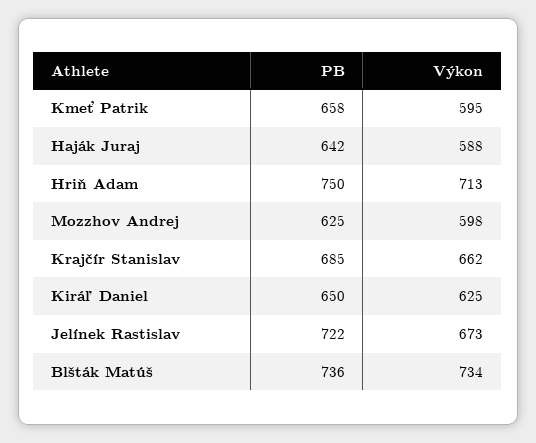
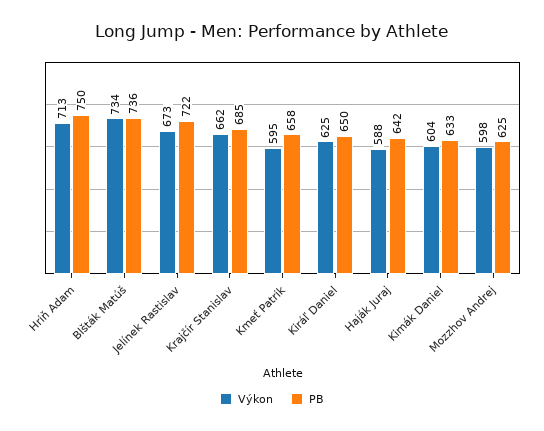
  {
    "PB": {
      "Kmeť Patrik": 658,
      "Haják Juraj": 642,
      "Hriň Adam": 750,
      "Mozzhov Andrej": 625,
      "Krajčír Stanislav": 685,
      "Kiráľ Daniel": 650,
      "Jelínek Rastislav": 722,
-     "Blšták Matúš": 736
+     "Blšták Matúš": 736,
+     "Kimák Daniel": 633
    },
    "Výkon": {
      "Kmeť Patrik": 595,
      "Haják Juraj": 588,
      "Hriň Adam": 713,
      "Mozzhov Andrej": 598,
      "Krajčír Stanislav": 662,
      "Kiráľ Daniel": 625,
      "Jelínek Rastislav": 673,
-     "Blšták Matúš": 734
+     "Blšták Matúš": 734,
+     "Kimák Daniel": 604
    }
  }

